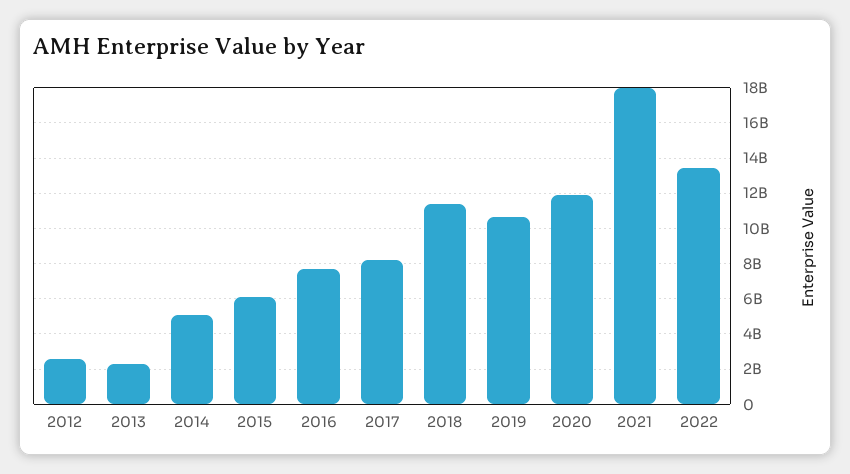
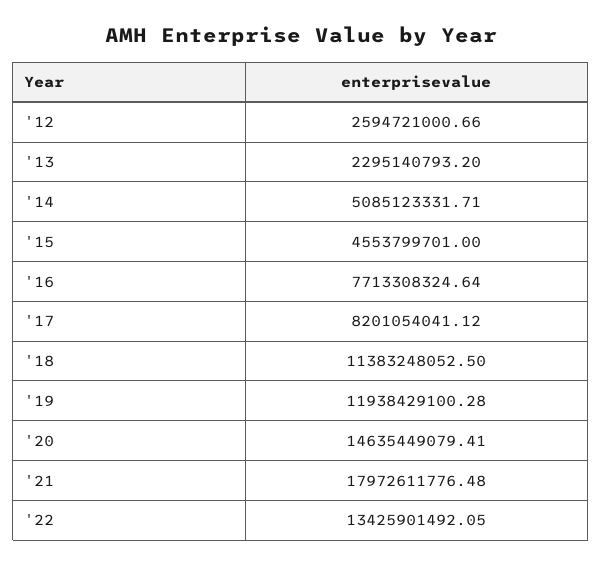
  {
    "2012": 2594721000.66,
    "2013": 2295140793.2,
    "2014": 5085123331.71,
-   "2015": 6000000000,
+   "2015": 4553799701,
    "2016": 7713308324.64,
    "2017": 8201054041.12,
    "2018": 11383248052.5,
-   "2019": 10500000000,
+   "2019": 11938429100.28,
-   "2020": 12000000000,
+   "2020": 14635449079.41,
    "2021": 17972611776.48,
    "2022": 13425901492.05
  }

